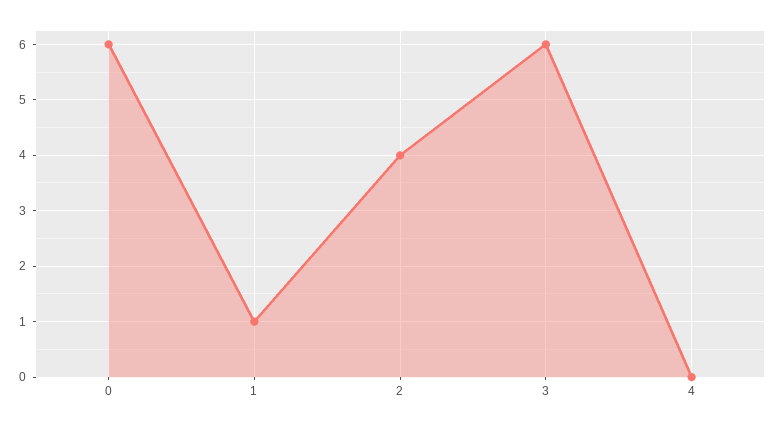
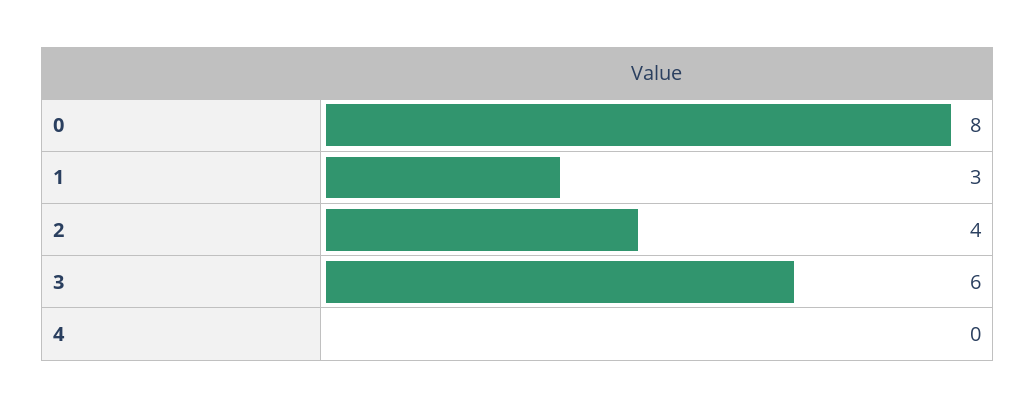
  {
-   "0": 6,
+   "0": 8,
-   "1": 1,
+   "1": 3,
    "2": 4,
    "3": 6,
    "4": 0
  }

